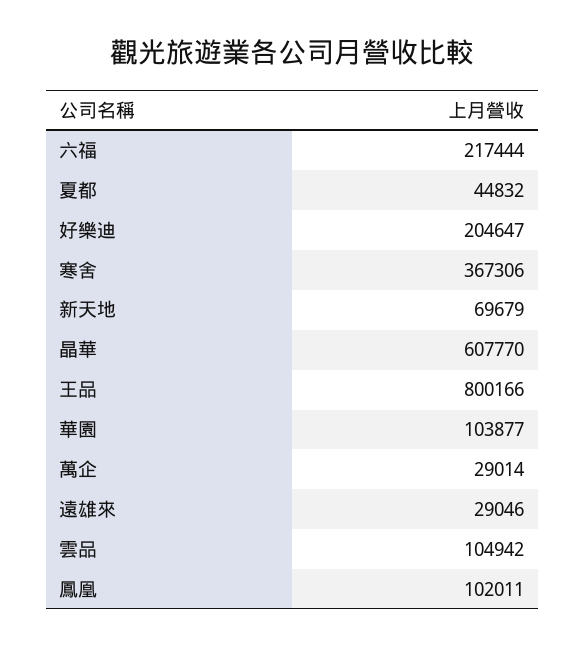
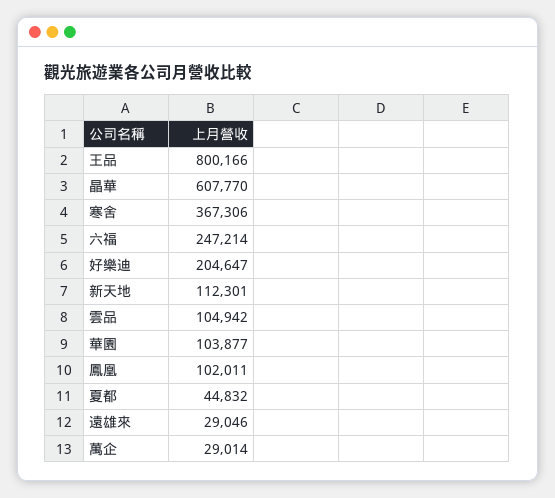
  {
-   "六福": 217444,
+   "六福": 247214,
    "夏都": 44832,
    "好樂迪": 204647,
    "寒舍": 367306,
-   "新天地": 69679,
+   "新天地": 112301,
    "晶華": 607770,
    "王品": 800166,
    "華園": 103877,
    "萬企": 29014,
    "遠雄來": 29046,
    "雲品": 104942,
    "鳳凰": 102011
  }

